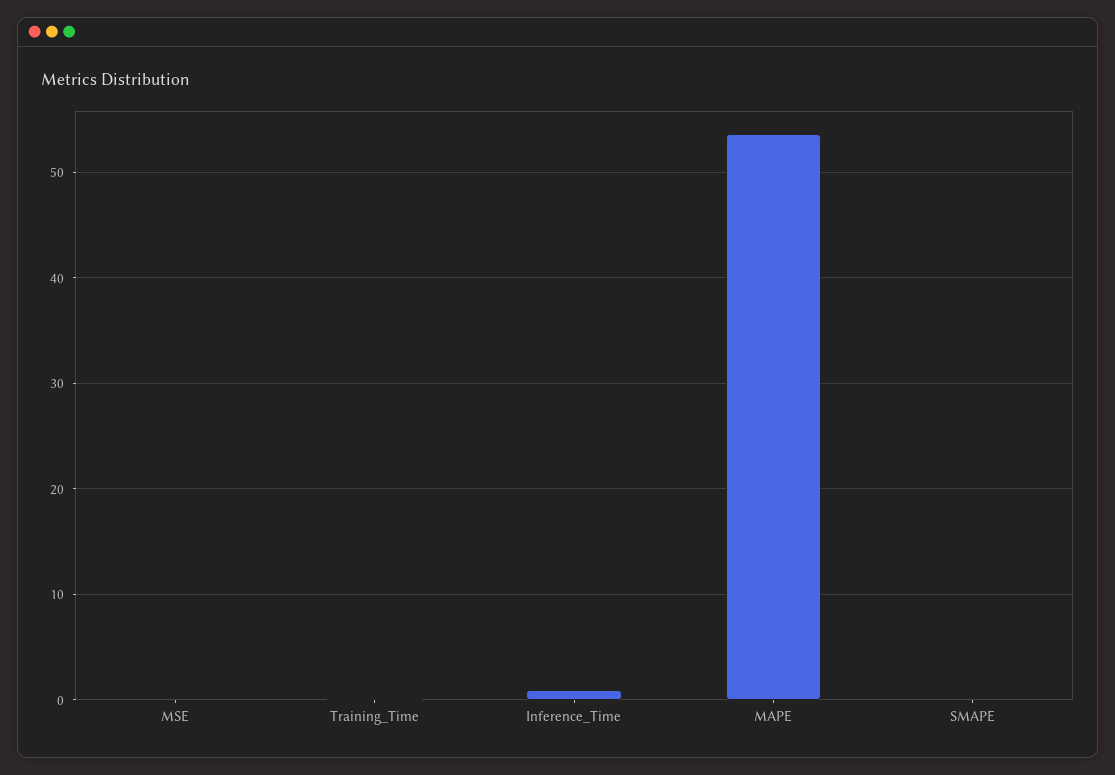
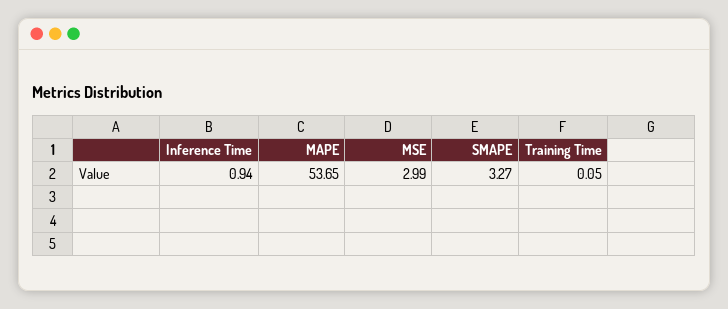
  {
-   "MSE": 0,
+   "MSE": 2.99,
    "Training_Time": 0.05,
    "Inference_Time": 0.94,
    "MAPE": 53.65,
-   "SMAPE": 0
+   "SMAPE": 3.27
  }

